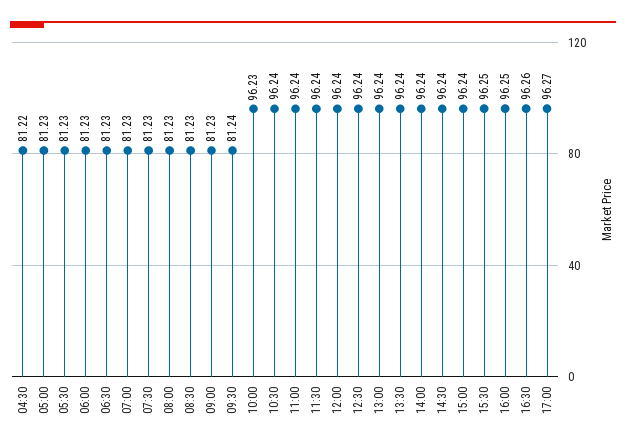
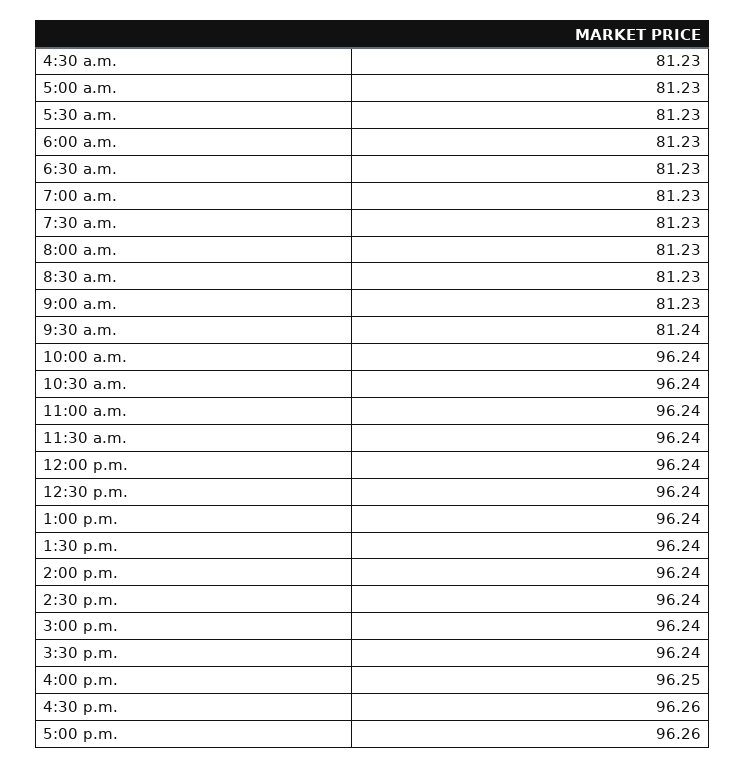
  {
-   "04:30": 81.22,
+   "04:30": 81.23,
    "05:00": 81.23,
    "05:30": 81.23,
    "06:00": 81.23,
    "06:30": 81.23,
    "07:00": 81.23,
    "07:30": 81.23,
    "08:00": 81.23,
    "08:30": 81.23,
    "09:00": 81.23,
    "09:30": 81.24,
-   "10:00": 96.23,
+   "10:00": 96.24,
    "10:30": 96.24,
    "11:00": 96.24,
    "11:30": 96.24,
    "12:00": 96.24,
    "12:30": 96.24,
    "13:00": 96.24,
    "13:30": 96.24,
    "14:00": 96.24,
    "14:30": 96.24,
    "15:00": 96.24,
-   "15:30": 96.25,
+   "15:30": 96.24,
    "16:00": 96.25,
    "16:30": 96.26,
-   "17:00": 96.27
+   "17:00": 96.26
  }

